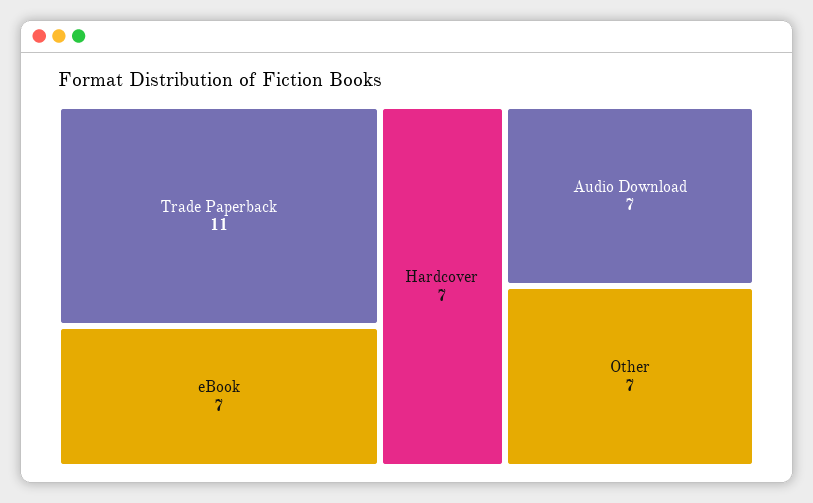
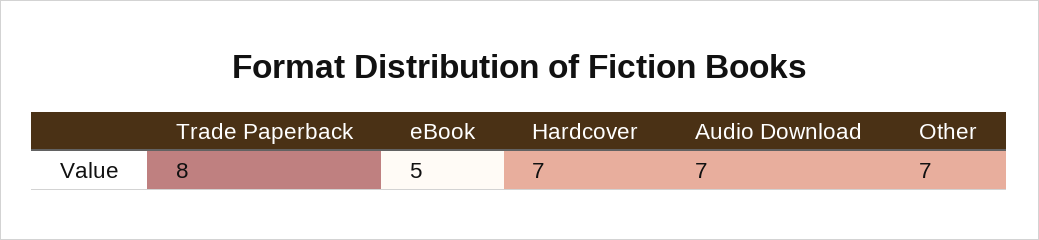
  {
-   "Trade Paperback": 11,
+   "Trade Paperback": 8,
-   "eBook": 7,
+   "eBook": 5,
    "Hardcover": 7,
    "Audio Download": 7,
    "Other": 7
  }

